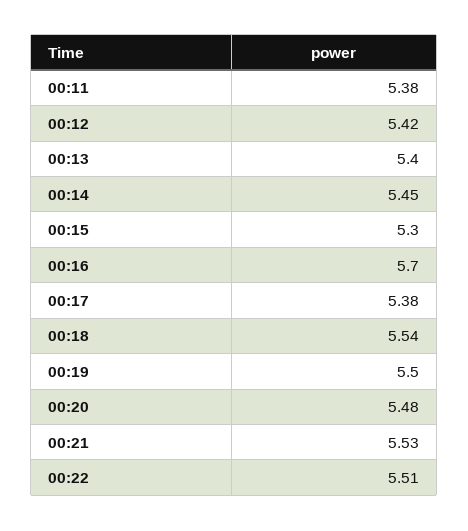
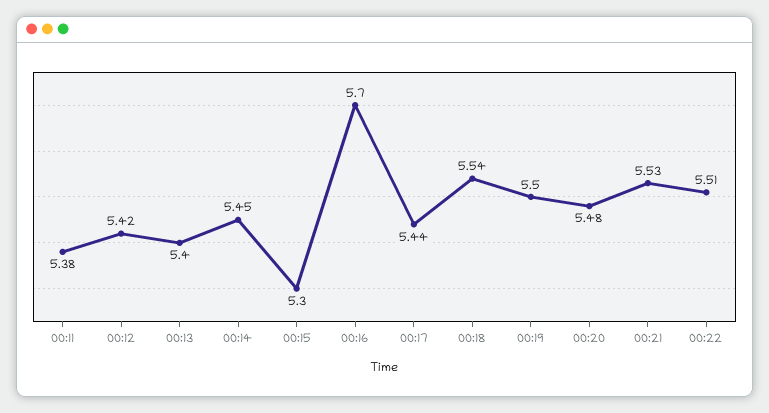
  {
    "00:11": 5.38,
    "00:12": 5.42,
    "00:13": 5.4,
    "00:14": 5.45,
    "00:15": 5.3,
    "00:16": 5.7,
-   "00:17": 5.38,
+   "00:17": 5.44,
    "00:18": 5.54,
    "00:19": 5.5,
    "00:20": 5.48,
    "00:21": 5.53,
    "00:22": 5.51
  }

